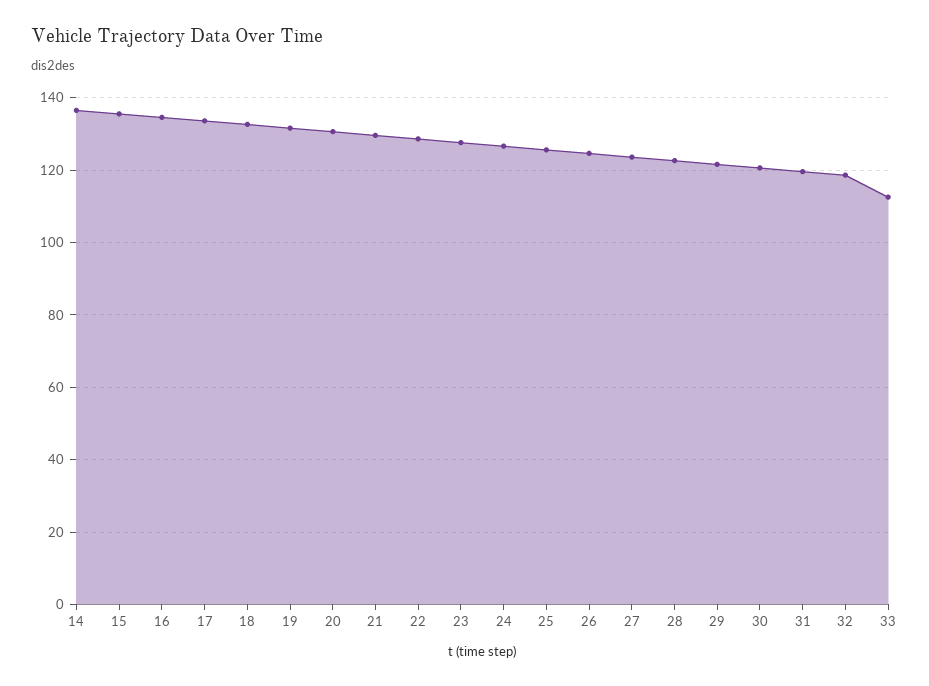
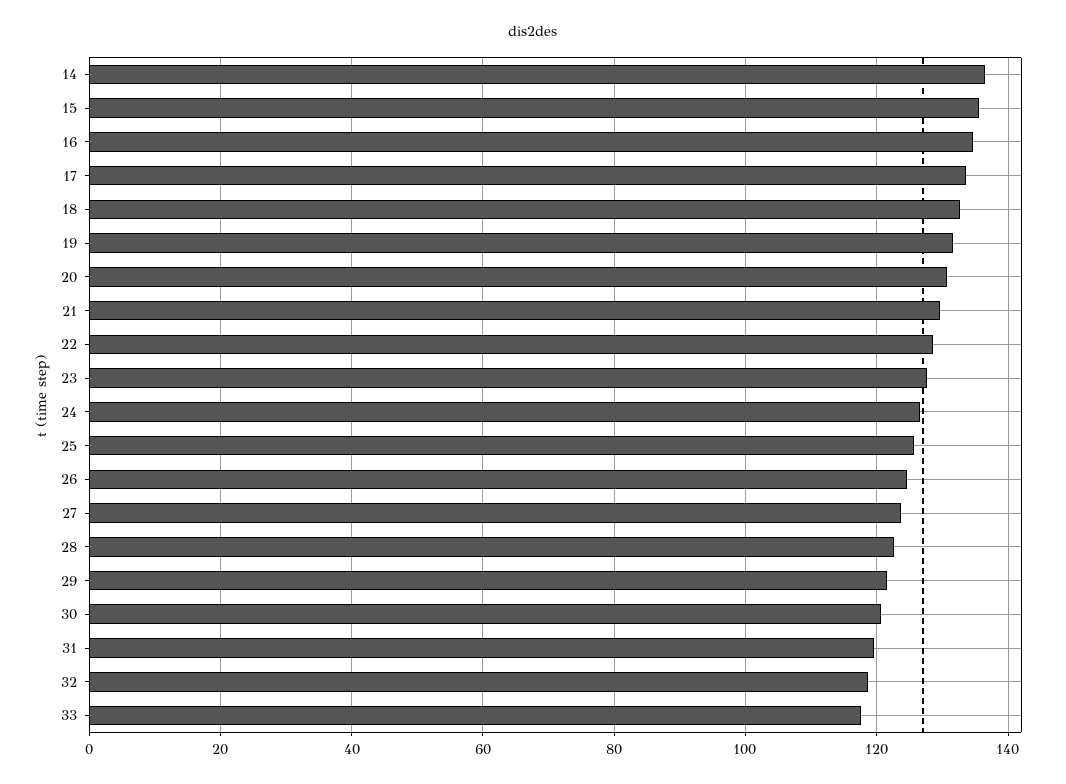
  {
    "14": 136,
    "15": 136,
    "16": 134,
    "17": 134,
    "18": 132,
    "19": 132,
    "20": 130,
    "21": 130,
    "22": 128,
    "23": 128,
    "24": 126,
    "25": 126,
    "26": 124,
    "27": 124,
    "28": 122,
    "29": 122,
    "30": 120,
    "31": 120,
    "32": 118,
-   "33": 112
+   "33": 118
  }

